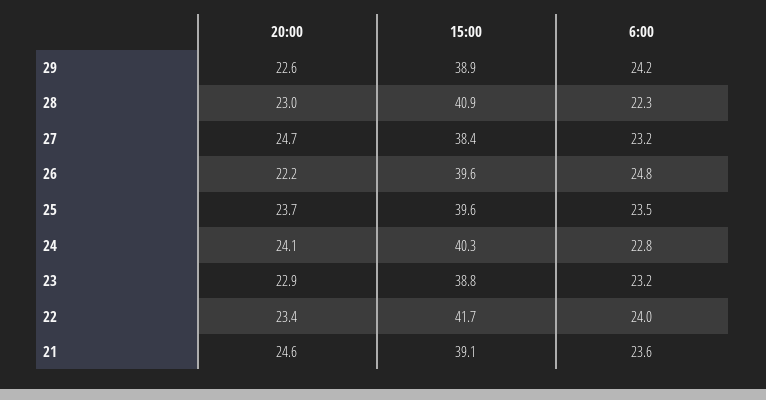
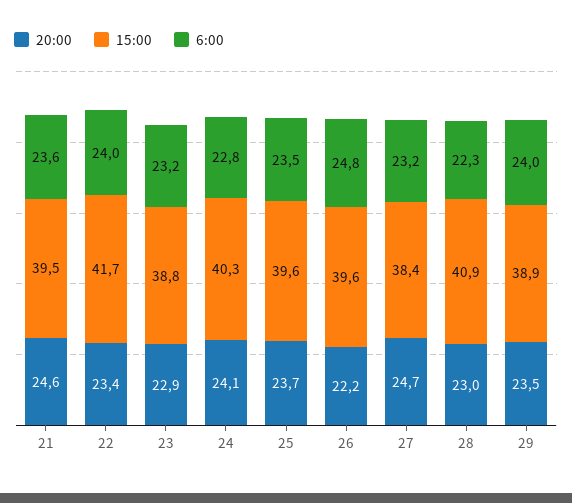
  {
    "20:00": {
-     "29": 22.6,
+     "29": 23.5,
      "28": 23,
      "27": 24.7,
      "26": 22.2,
      "25": 23.7,
      "24": 24.1,
      "23": 22.9,
      "22": 23.4,
      "21": 24.6
    },
    "15:00": {
      "29": 38.9,
      "28": 40.9,
      "27": 38.4,
      "26": 39.6,
      "25": 39.6,
      "24": 40.3,
      "23": 38.8,
      "22": 41.7,
-     "21": 39.1
+     "21": 39.5
    },
    "6:00": {
-     "29": 24.2,
+     "29": 24,
      "28": 22.3,
      "27": 23.2,
      "26": 24.8,
      "25": 23.5,
      "24": 22.8,
      "23": 23.2,
      "22": 24,
      "21": 23.6
    }
  }

